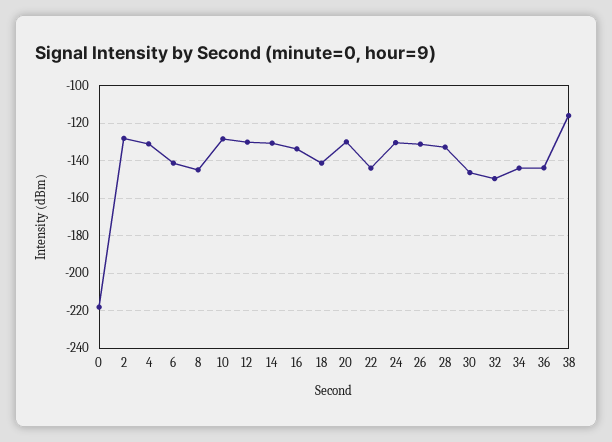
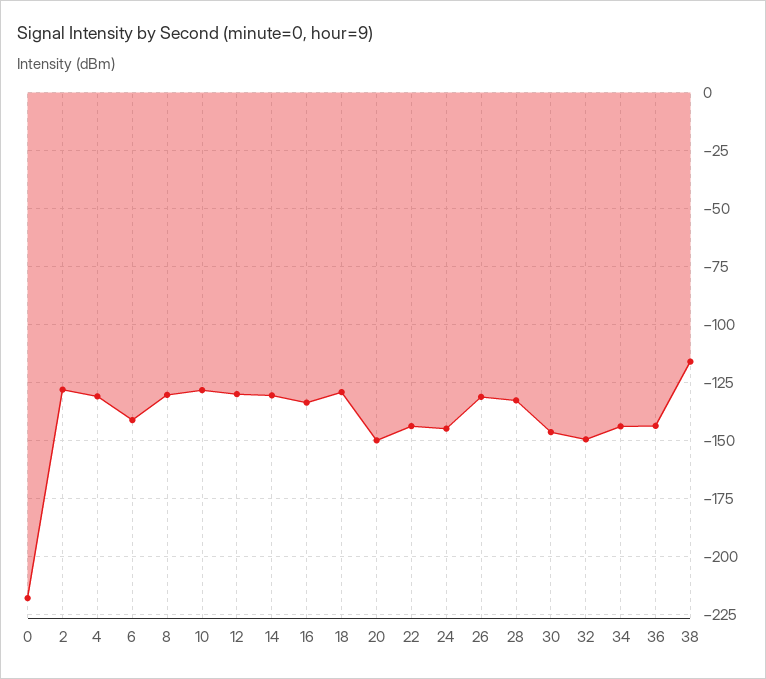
  {
    "0": -220,
    "2": -130,
    "4": -130,
    "6": -140,
-   "8": -145,
+   "8": -130,
    "10": -130,
    "12": -130,
    "14": -130,
    "16": -135,
-   "18": -140,
+   "18": -130,
-   "20": -130,
+   "20": -150,
    "22": -145,
-   "24": -130,
+   "24": -145,
    "26": -130,
    "28": -135,
    "30": -145,
    "32": -150,
    "34": -145,
    "36": -145,
    "38": -115
  }

